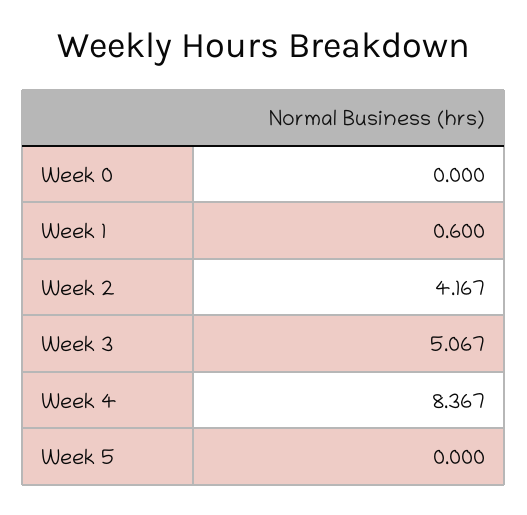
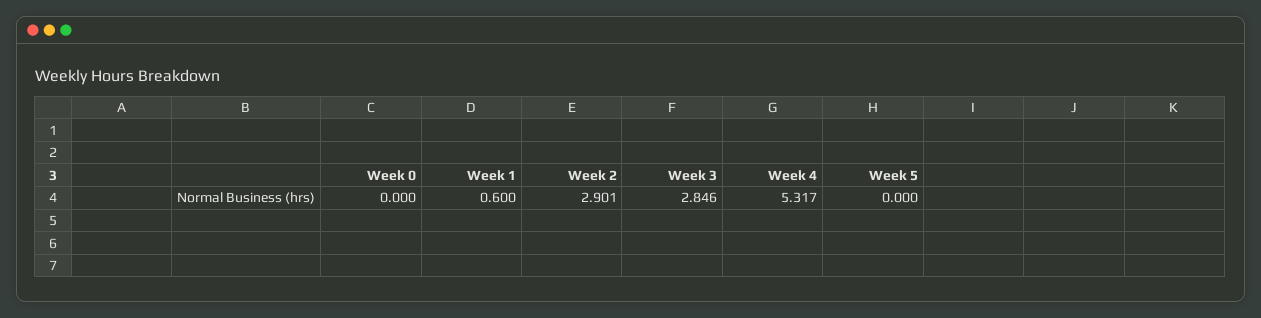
  {
    "Week 0": 0,
    "Week 1": 0.6,
-   "Week 2": 4.167,
+   "Week 2": 2.901,
-   "Week 3": 5.067,
+   "Week 3": 2.846,
-   "Week 4": 8.367,
+   "Week 4": 5.317,
    "Week 5": 0
  }

